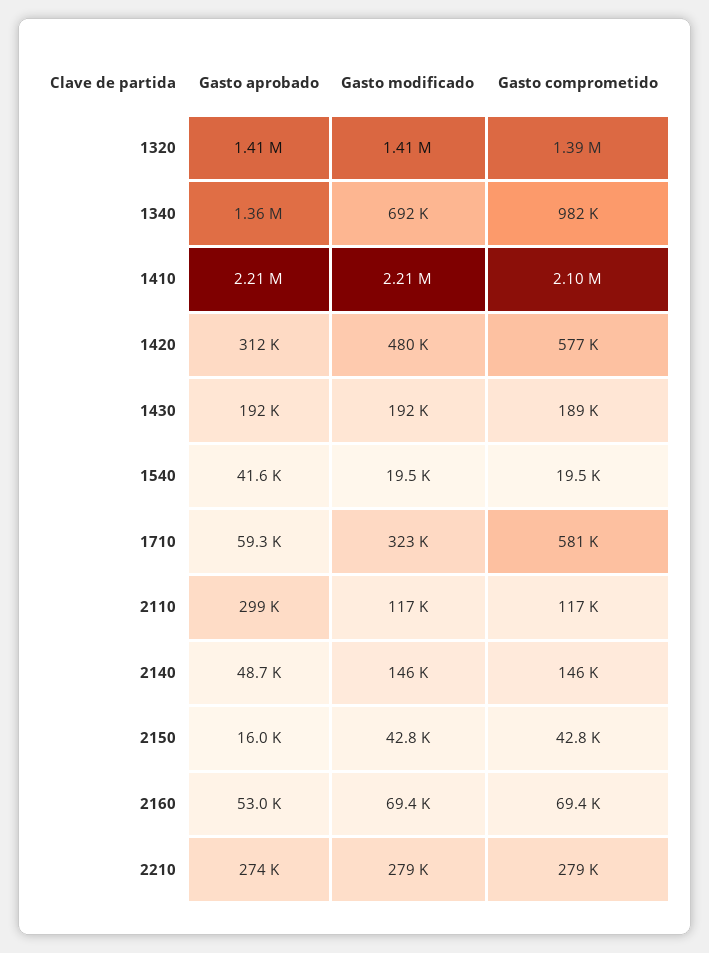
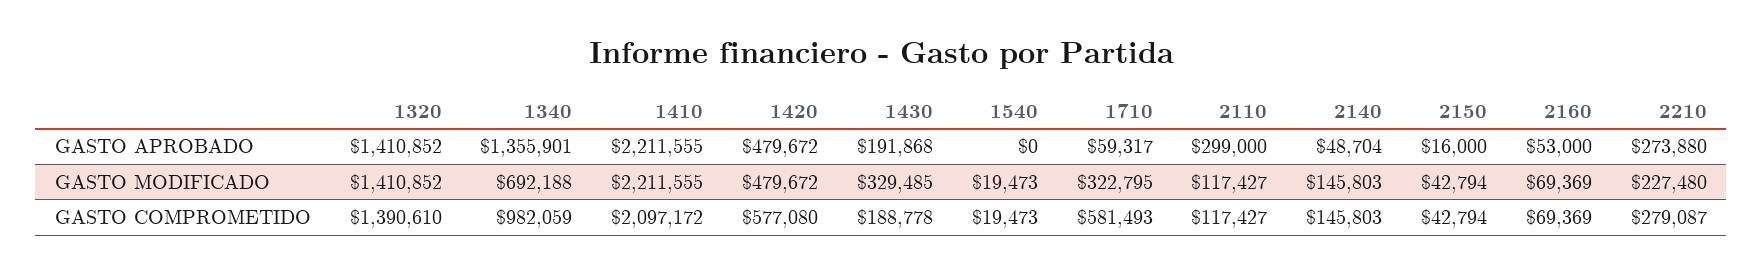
  {
    "Gasto aprobado": {
      "1320": 1410852,
      "1340": 1355901,
      "1410": 2211555,
-     "1420": 312000,
+     "1420": 479672,
      "1430": 191868,
-     "1540": 41600,
+     "1540": 0,
      "1710": 59317,
      "2110": 299000,
      "2140": 48704,
      "2150": 16000,
      "2160": 53000,
      "2210": 273880
    },
    "Gasto modificado": {
      "1320": 1410852,
      "1340": 692188,
      "1410": 2211555,
      "1420": 479672,
-     "1430": 192000,
+     "1430": 329485,
      "1540": 19473,
      "1710": 322795,
      "2110": 117427,
      "2140": 145803,
      "2150": 42794,
      "2160": 69369,
-     "2210": 279000
+     "2210": 227480
    },
    "Gasto comprometido": {
      "1320": 1390610,
      "1340": 982059,
      "1410": 2097172,
      "1420": 577080,
      "1430": 188778,
      "1540": 19473,
      "1710": 581493,
      "2110": 117427,
      "2140": 145803,
      "2150": 42794,
      "2160": 69369,
      "2210": 279087
    }
  }

